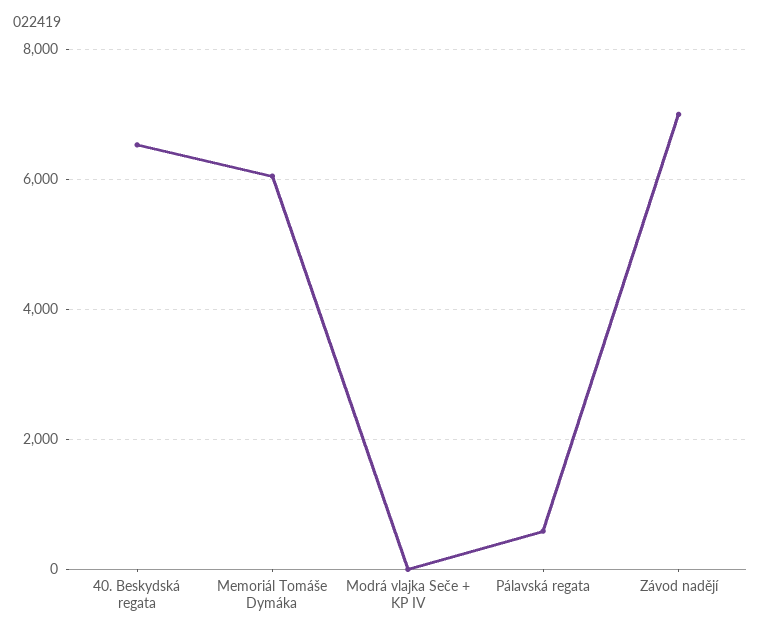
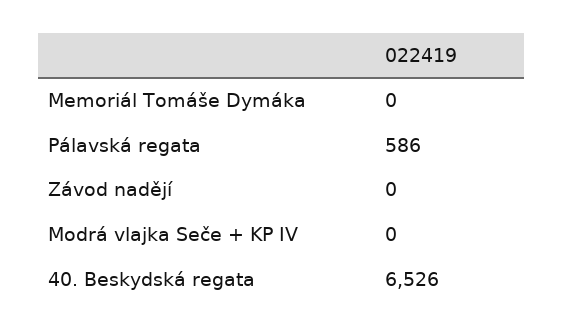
  {
    "40. Beskydská regata": 6526,
-   "Memoriál Tomáše Dymáka": 6000,
+   "Memoriál Tomáše Dymáka": 0,
    "Modrá vlajka Seče + KP IV": 0,
    "Pálavská regata": 586,
-   "Závod nadějí": 7000
+   "Závod nadějí": 0
  }

